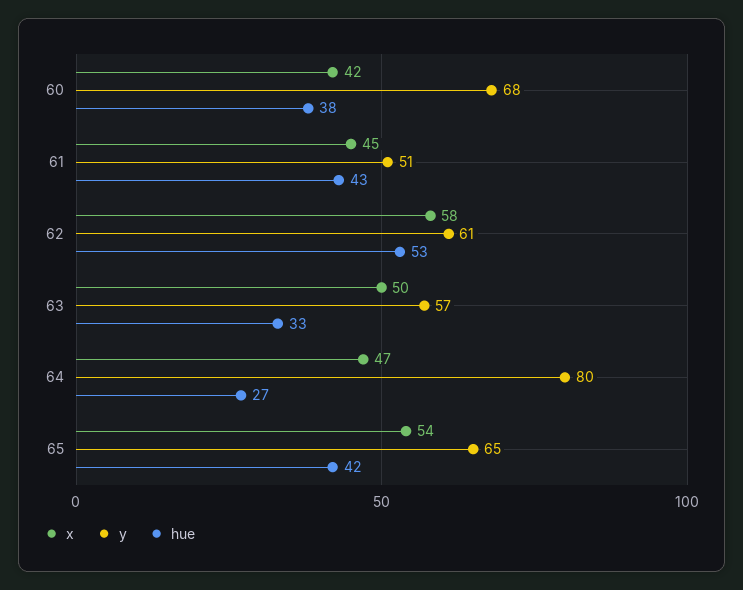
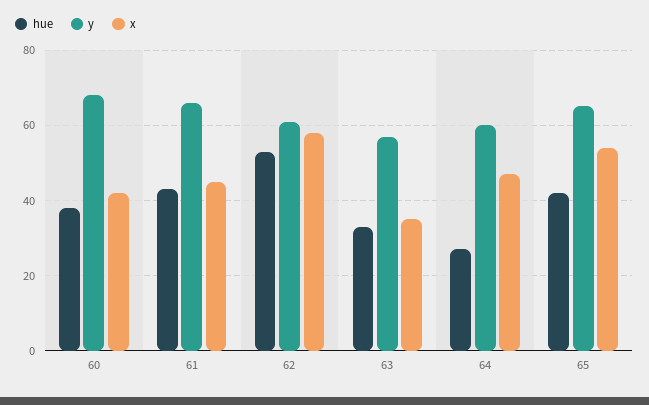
  {
    "x": {
      "60": 42,
      "61": 45,
      "62": 58,
-     "63": 50,
+     "63": 35,
      "64": 47,
      "65": 54
    },
    "y": {
      "60": 68,
-     "61": 51,
+     "61": 65,
      "62": 61,
      "63": 57,
-     "64": 80,
+     "64": 60,
      "65": 65
    },
    "hue": {
      "60": 38,
      "61": 43,
      "62": 53,
      "63": 33,
      "64": 27,
      "65": 42
    }
  }

